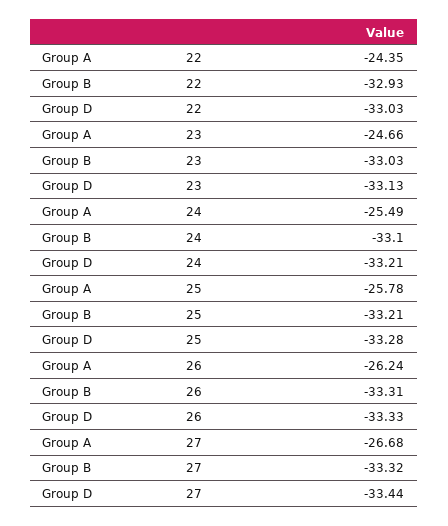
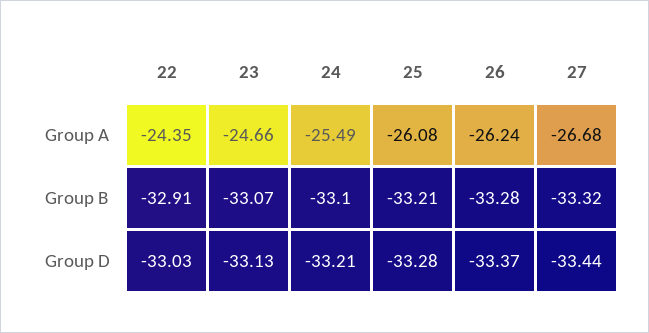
  {
    "Group A": {
      "22": -24.35,
      "23": -24.66,
      "24": -25.49,
-     "25": -25.78,
+     "25": -26.08,
      "26": -26.24,
      "27": -26.68
    },
    "Group B": {
-     "22": -32.93,
+     "22": -32.91,
-     "23": -33.03,
+     "23": -33.07,
      "24": -33.1,
      "25": -33.21,
-     "26": -33.31,
+     "26": -33.28,
      "27": -33.32
    },
    "Group D": {
      "22": -33.03,
      "23": -33.13,
      "24": -33.21,
      "25": -33.28,
-     "26": -33.33,
+     "26": -33.37,
      "27": -33.44
    }
  }

